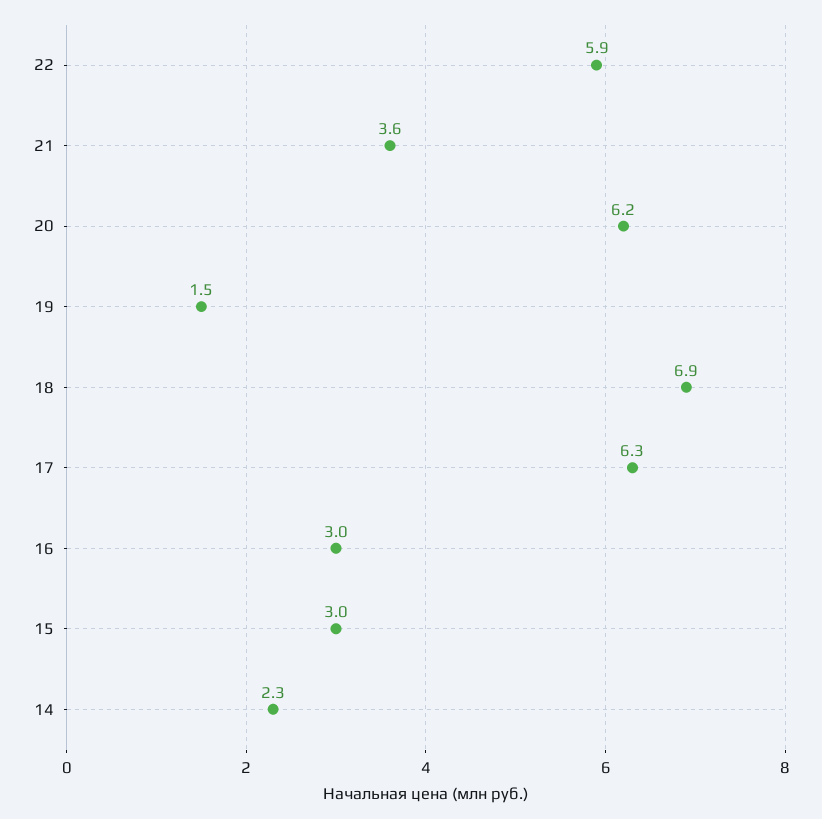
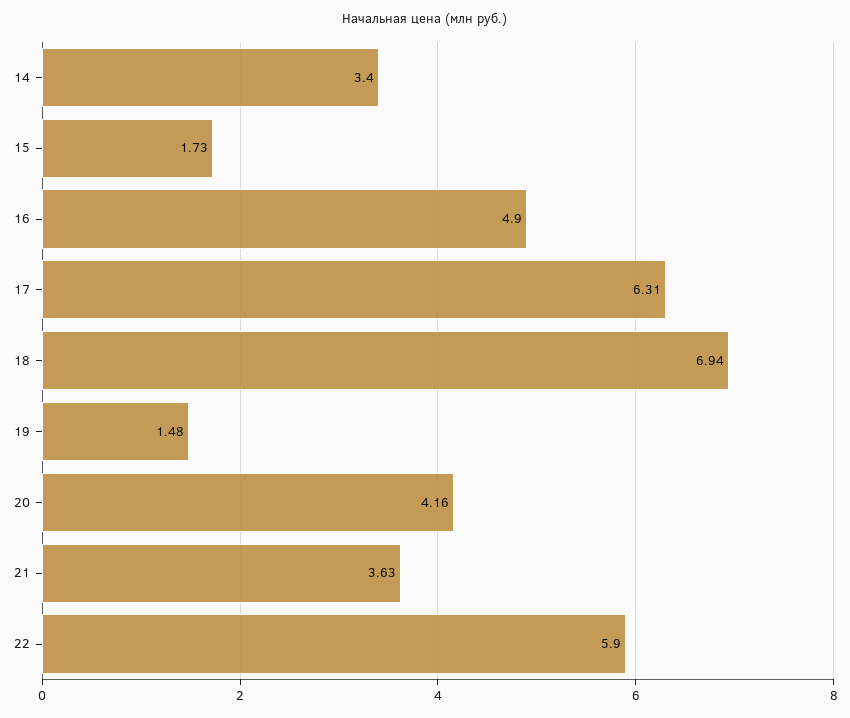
  {
    "22": 5.9,
    "21": 3.63,
-   "20": 6.2,
+   "20": 4.16,
    "19": 1.48,
    "18": 6.94,
    "17": 6.31,
-   "16": 3,
+   "16": 4.9,
-   "15": 3,
+   "15": 1.73,
-   "14": 2.3
+   "14": 3.4
  }

